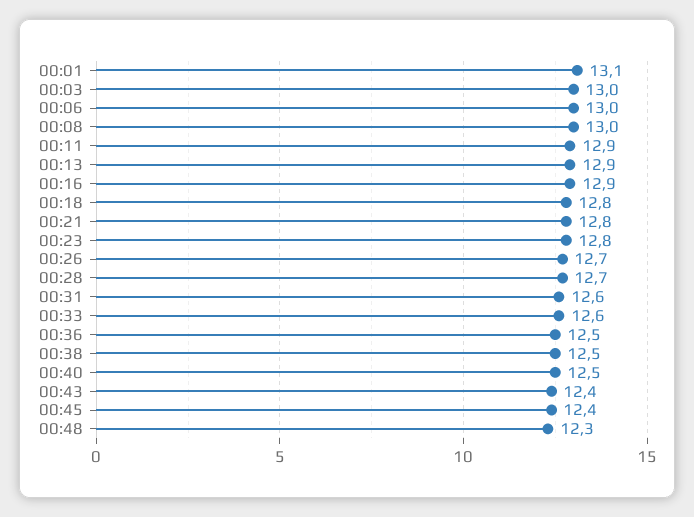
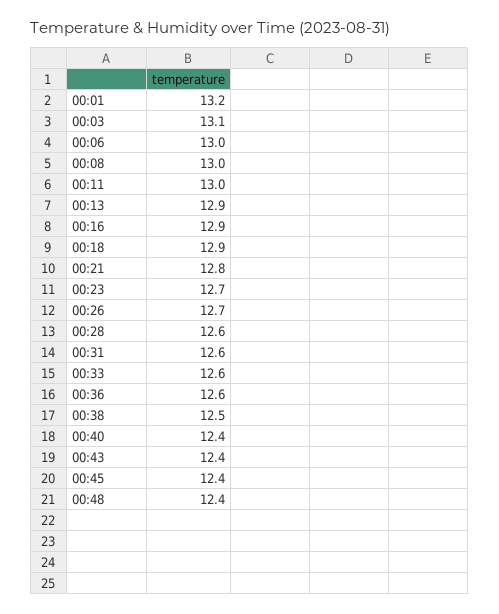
  {
-   "00:01": 13.1,
+   "00:01": 13.2,
-   "00:03": 13,
+   "00:03": 13.1,
    "00:06": 13,
    "00:08": 13,
-   "00:11": 12.9,
+   "00:11": 13,
    "00:13": 12.9,
    "00:16": 12.9,
-   "00:18": 12.8,
+   "00:18": 12.9,
    "00:21": 12.8,
-   "00:23": 12.8,
+   "00:23": 12.7,
    "00:26": 12.7,
-   "00:28": 12.7,
+   "00:28": 12.6,
    "00:31": 12.6,
    "00:33": 12.6,
-   "00:36": 12.5,
+   "00:36": 12.6,
    "00:38": 12.5,
-   "00:40": 12.5,
+   "00:40": 12.4,
    "00:43": 12.4,
    "00:45": 12.4,
-   "00:48": 12.3
+   "00:48": 12.4
  }

